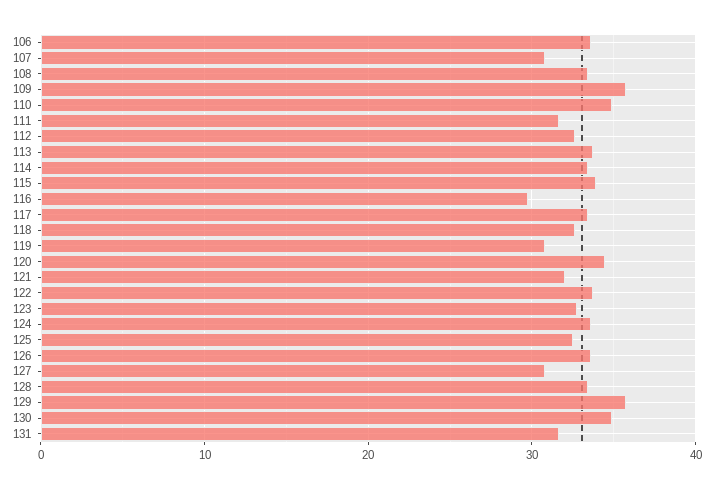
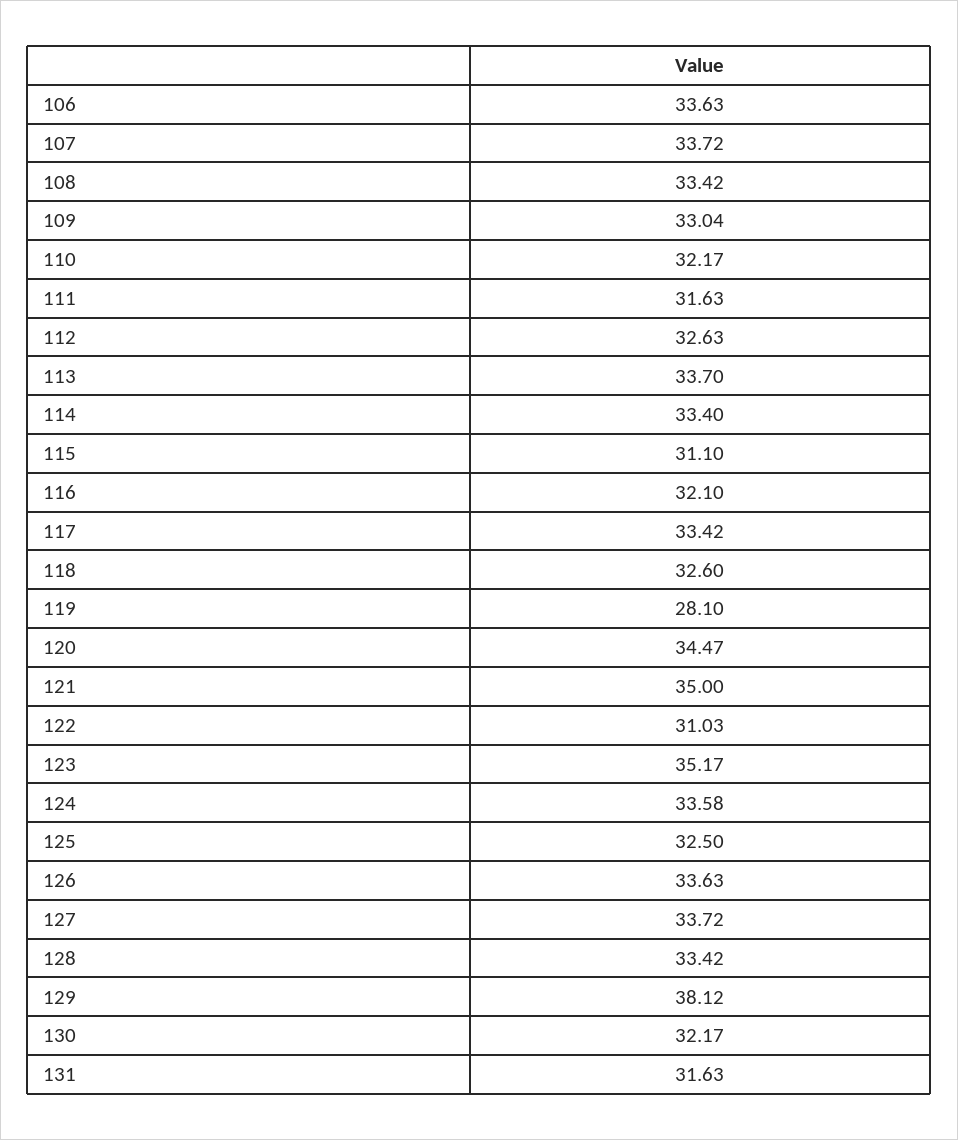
  {
    "106": 33.63,
-   "107": 31,
+   "107": 33.72,
    "108": 33.42,
-   "109": 36,
+   "109": 33.04,
-   "110": 35,
+   "110": 32.17,
    "111": 31.63,
    "112": 32.63,
    "113": 33.7,
    "114": 33.4,
-   "115": 34,
+   "115": 31.1,
-   "116": 30,
+   "116": 32.1,
    "117": 33.42,
    "118": 32.6,
-   "119": 31,
+   "119": 28.1,
    "120": 34.47,
-   "121": 32,
+   "121": 35,
-   "122": 34,
+   "122": 31.03,
-   "123": 33,
+   "123": 35.17,
    "124": 33.58,
    "125": 32.5,
    "126": 33.63,
-   "127": 31,
+   "127": 33.72,
    "128": 33.42,
-   "129": 36,
+   "129": 38.12,
-   "130": 35,
+   "130": 32.17,
    "131": 31.63
  }

